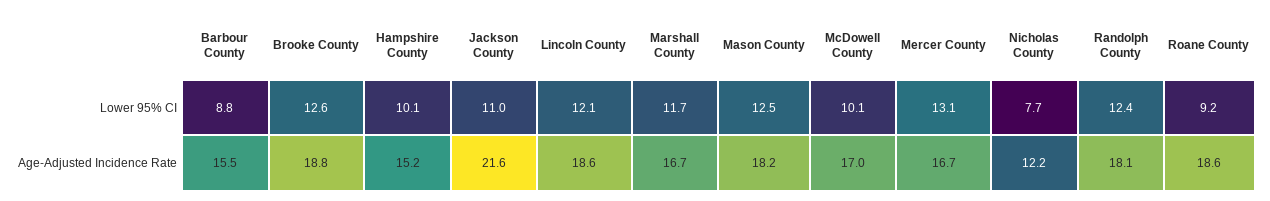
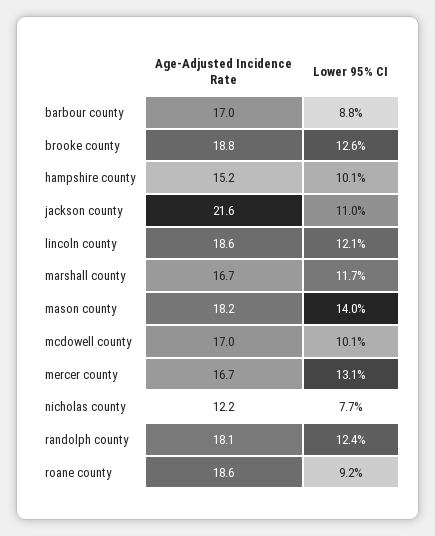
  {
    "Barbour County": {
      "Lower 95% CI": 8.8,
-     "Age-Adjusted Incidence Rate": 15.5
+     "Age-Adjusted Incidence Rate": 17
    },
    "Brooke County": {
      "Lower 95% CI": 12.6,
      "Age-Adjusted Incidence Rate": 18.8
    },
    "Hampshire County": {
      "Lower 95% CI": 10.1,
      "Age-Adjusted Incidence Rate": 15.2
    },
    "Jackson County": {
      "Lower 95% CI": 11,
      "Age-Adjusted Incidence Rate": 21.6
    },
    "Lincoln County": {
      "Lower 95% CI": 12.1,
      "Age-Adjusted Incidence Rate": 18.6
    },
    "Marshall County": {
      "Lower 95% CI": 11.7,
      "Age-Adjusted Incidence Rate": 16.7
    },
    "Mason County": {
-     "Lower 95% CI": 12.5,
+     "Lower 95% CI": 14,
      "Age-Adjusted Incidence Rate": 18.2
    },
    "McDowell County": {
      "Lower 95% CI": 10.1,
      "Age-Adjusted Incidence Rate": 17
    },
    "Mercer County": {
      "Lower 95% CI": 13.1,
      "Age-Adjusted Incidence Rate": 16.7
    },
    "Nicholas County": {
      "Lower 95% CI": 7.7,
      "Age-Adjusted Incidence Rate": 12.2
    },
    "Randolph County": {
      "Lower 95% CI": 12.4,
      "Age-Adjusted Incidence Rate": 18.1
    },
    "Roane County": {
      "Lower 95% CI": 9.2,
      "Age-Adjusted Incidence Rate": 18.6
    }
  }

